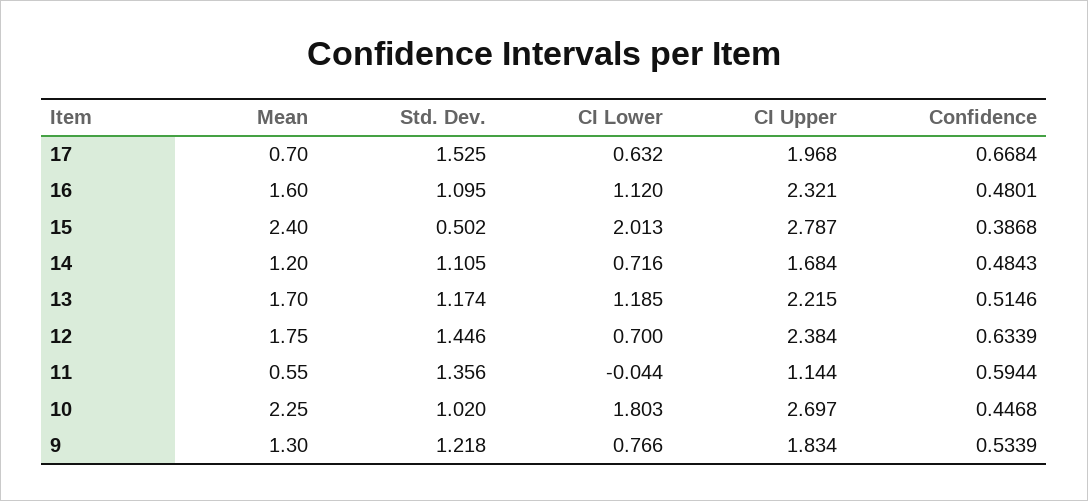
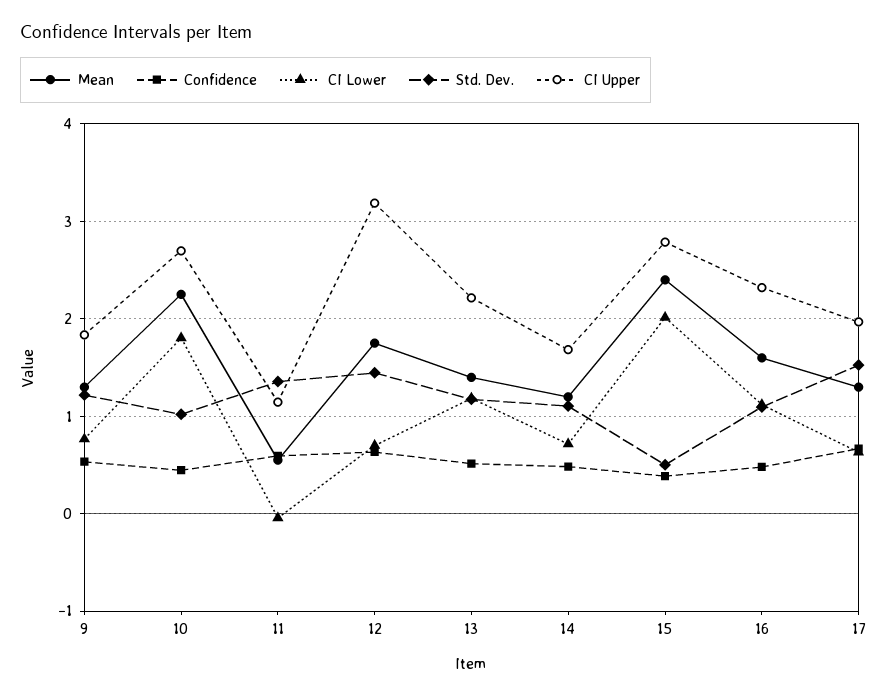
  {
    "Mean": {
-     "17": 0.7,
+     "17": 1.3,
      "16": 1.6,
      "15": 2.4,
      "14": 1.2,
-     "13": 1.7,
+     "13": 1.4,
      "12": 1.75,
      "11": 0.55,
      "10": 2.25,
      "9": 1.3
    },
    "Std. Dev.": {
      "17": 1.525,
      "16": 1.095,
      "15": 0.502,
      "14": 1.105,
      "13": 1.174,
      "12": 1.446,
      "11": 1.356,
      "10": 1.02,
      "9": 1.218
    },
    "CI Lower": {
      "17": 0.632,
      "16": 1.12,
      "15": 2.013,
      "14": 0.716,
      "13": 1.185,
      "12": 0.7,
      "11": -0.044,
      "10": 1.803,
      "9": 0.766
    },
    "CI Upper": {
      "17": 1.968,
      "16": 2.321,
      "15": 2.787,
      "14": 1.684,
      "13": 2.215,
-     "12": 2.384,
+     "12": 3.2,
      "11": 1.144,
      "10": 2.697,
      "9": 1.834
    },
    "Confidence": {
      "17": 0.6684,
      "16": 0.4801,
      "15": 0.3868,
      "14": 0.4843,
      "13": 0.5146,
      "12": 0.6339,
      "11": 0.5944,
      "10": 0.4468,
      "9": 0.5339
    }
  }

